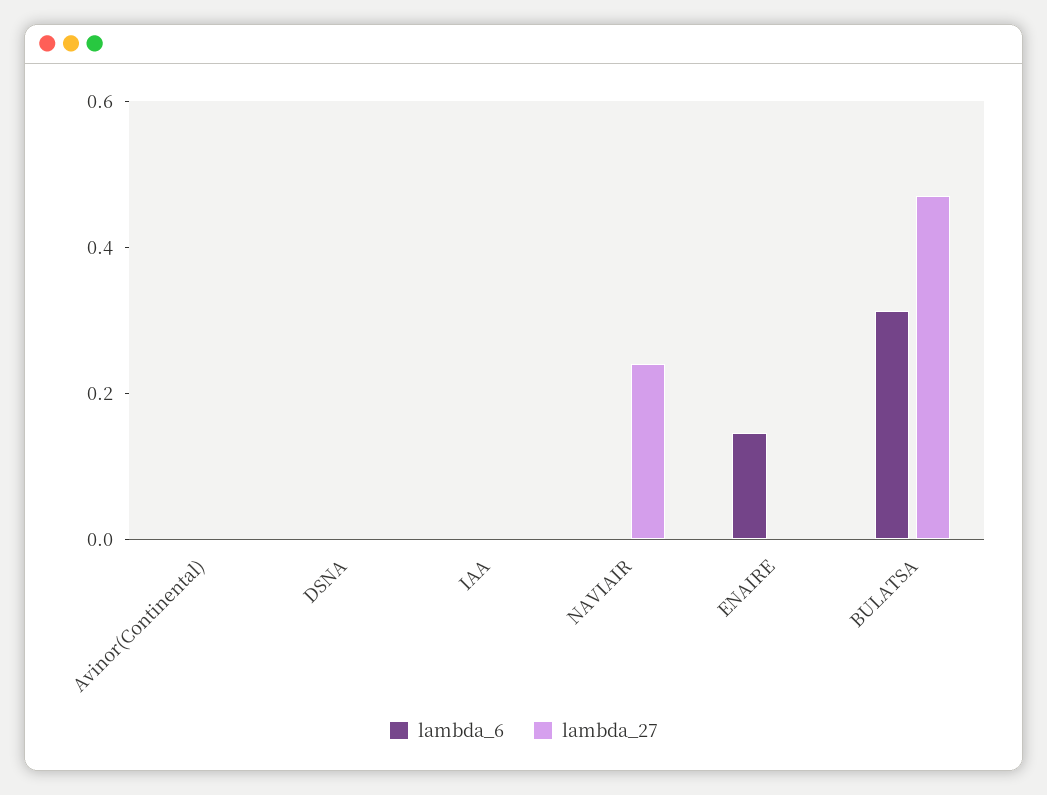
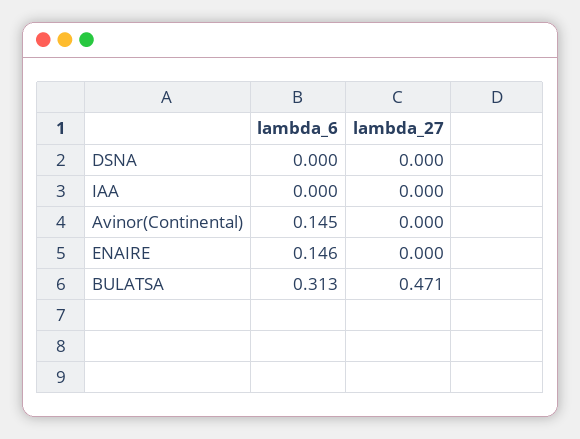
  {
    "lambda_6": {
-     "Avinor(Continental)": 0,
+     "Avinor(Continental)": 0.145,
      "DSNA": 0,
      "IAA": 0,
-     "NAVIAIR": 0,
      "ENAIRE": 0.146,
      "BULATSA": 0.313
    },
    "lambda_27": {
      "Avinor(Continental)": 0,
      "DSNA": 0,
      "IAA": 0,
-     "NAVIAIR": 0.25,
      "ENAIRE": 0,
      "BULATSA": 0.471
    }
  }

